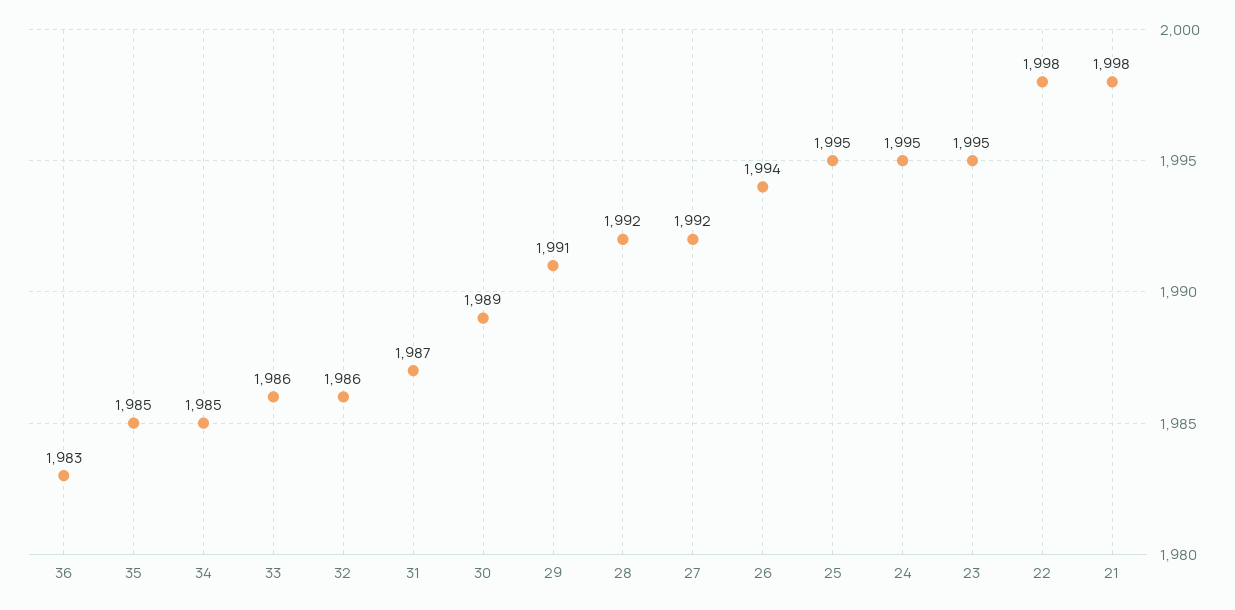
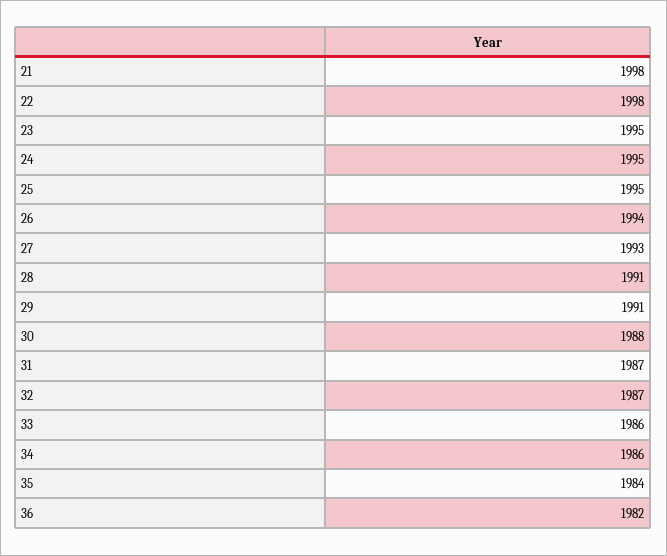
  {
-   "36": 1983,
+   "36": 1982,
-   "35": 1985,
+   "35": 1984,
-   "34": 1985,
+   "34": 1986,
    "33": 1986,
-   "32": 1986,
+   "32": 1987,
    "31": 1987,
-   "30": 1989,
+   "30": 1988,
    "29": 1991,
-   "28": 1992,
+   "28": 1991,
-   "27": 1992,
+   "27": 1993,
    "26": 1994,
    "25": 1995,
    "24": 1995,
    "23": 1995,
    "22": 1998,
    "21": 1998
  }

